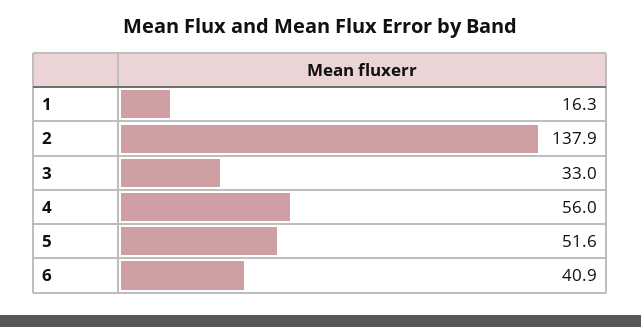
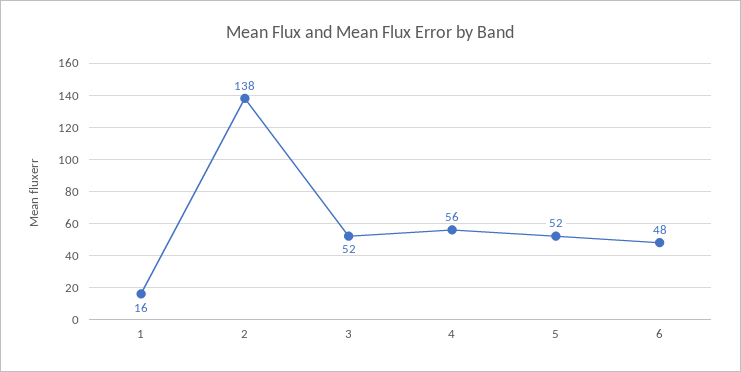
  {
    "1": 16.3,
    "2": 137.9,
-   "3": 33,
+   "3": 52,
    "4": 56,
    "5": 51.6,
-   "6": 40.9
+   "6": 48
  }

